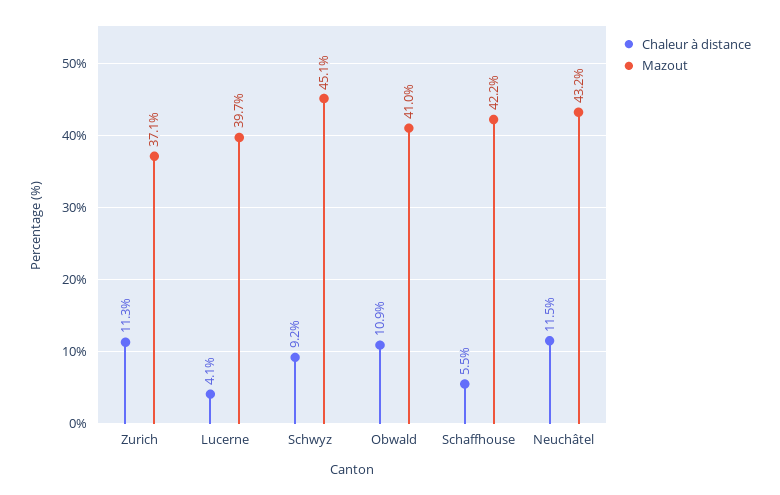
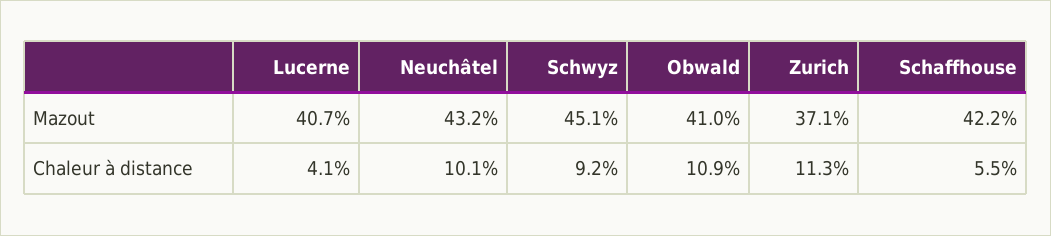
  {
    "Chaleur à distance": {
      "Zurich": 11.3,
      "Lucerne": 4.1,
      "Schwyz": 9.2,
      "Obwald": 10.9,
      "Schaffhouse": 5.5,
-     "Neuchâtel": 11.5
+     "Neuchâtel": 10.1
    },
    "Mazout": {
      "Zurich": 37.1,
-     "Lucerne": 39.7,
+     "Lucerne": 40.7,
      "Schwyz": 45.1,
      "Obwald": 41,
      "Schaffhouse": 42.2,
      "Neuchâtel": 43.2
    }
  }

